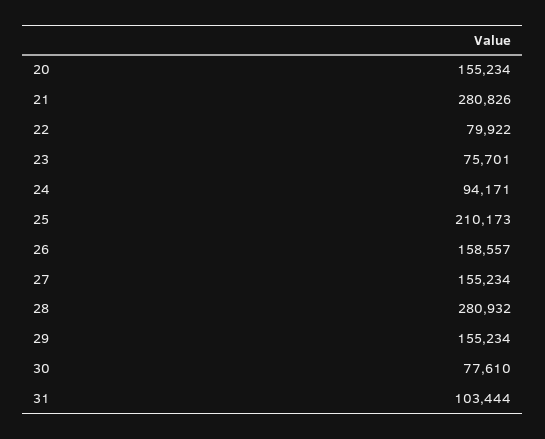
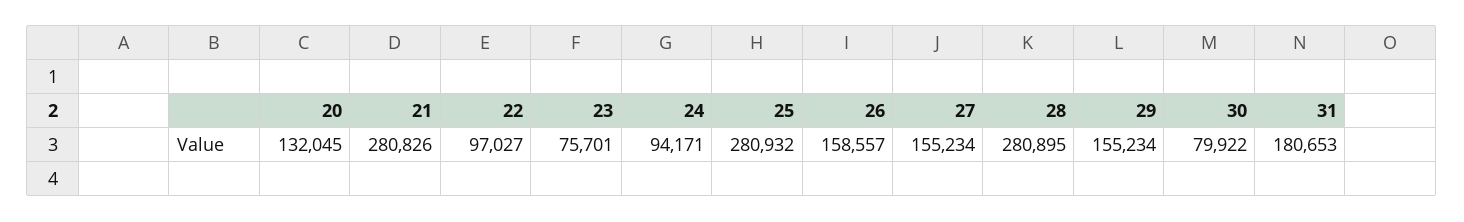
  {
-   "20": 155234,
+   "20": 132045,
    "21": 280826,
-   "22": 79922,
+   "22": 97027,
    "23": 75701,
    "24": 94171,
-   "25": 210173,
+   "25": 280932,
    "26": 158557,
    "27": 155234,
-   "28": 280932,
+   "28": 280895,
    "29": 155234,
-   "30": 77610,
+   "30": 79922,
-   "31": 103444
+   "31": 180653
  }

